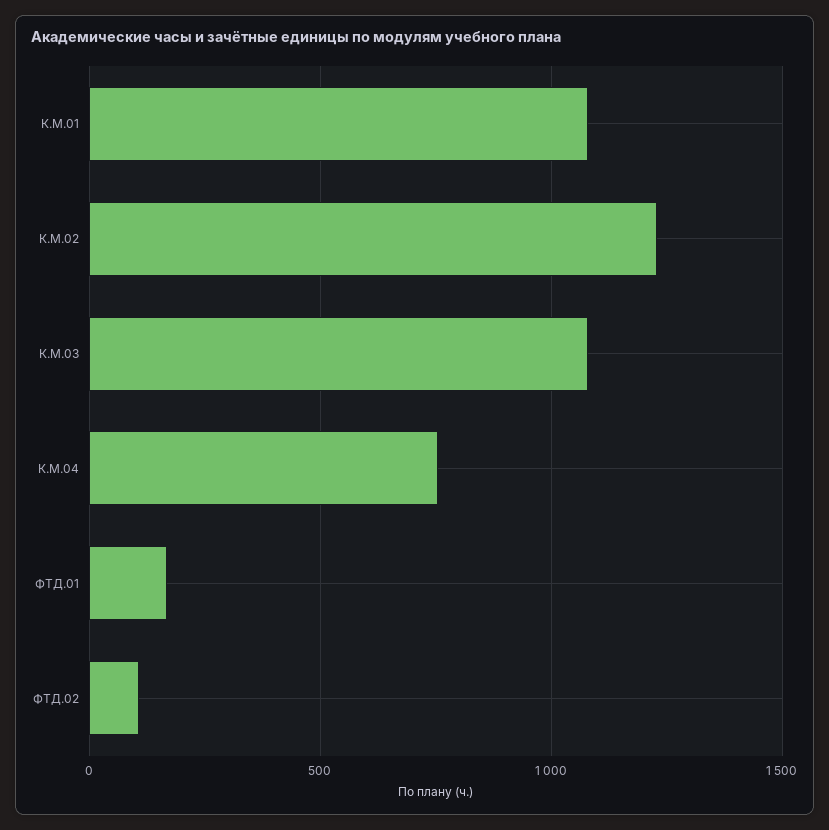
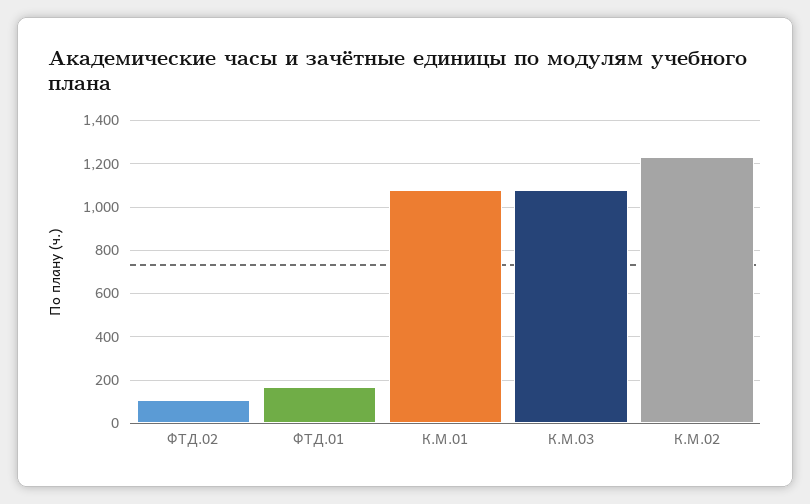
  {
    "К.М.01": 1100,
    "К.М.02": 1250,
    "К.М.03": 1100,
-   "К.М.04": 750,
    "ФТД.01": 150,
    "ФТД.02": 100
  }

